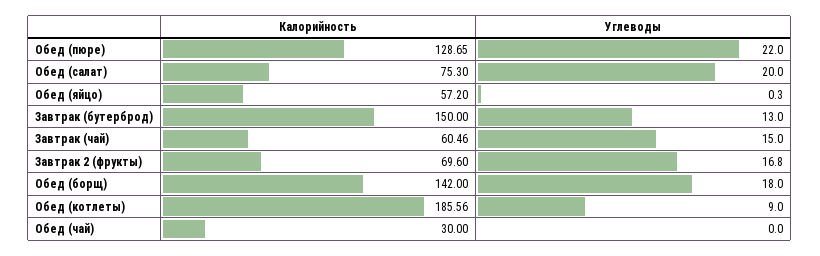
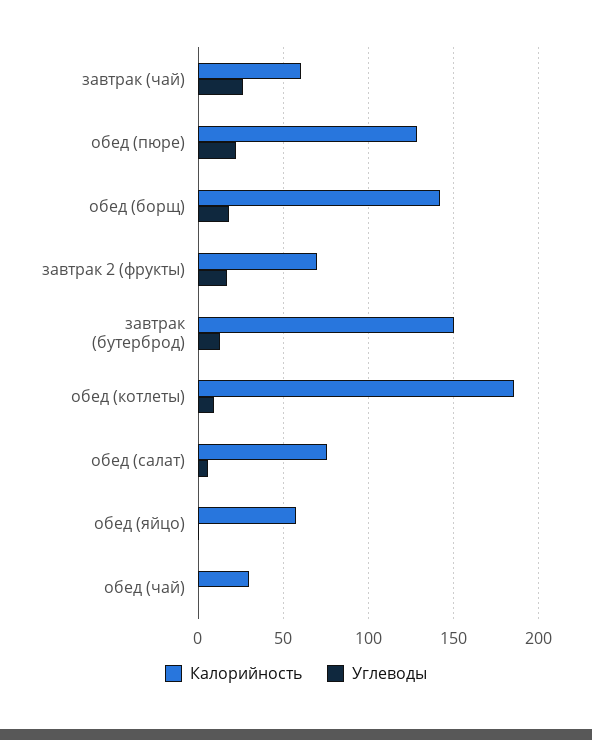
  {
    "Калорийность": {
      "Обед (пюре)": 128.65,
      "Обед (салат)": 75.3,
      "Обед (яйцо)": 57.2,
      "Завтрак (бутерброд)": 150,
      "Завтрак (чай)": 60.46,
      "Завтрак 2 (фрукты)": 69.6,
      "Обед (борщ)": 142,
      "Обед (котлеты)": 185.56,
      "Обед (чай)": 30
    },
    "Углеводы": {
      "Обед (пюре)": 22,
-     "Обед (салат)": 20,
+     "Обед (салат)": 5,
      "Обед (яйцо)": 0.3,
      "Завтрак (бутерброд)": 13,
-     "Завтрак (чай)": 15,
+     "Завтрак (чай)": 25,
      "Завтрак 2 (фрукты)": 16.8,
      "Обед (борщ)": 18,
      "Обед (котлеты)": 9,
      "Обед (чай)": 0
    }
  }

